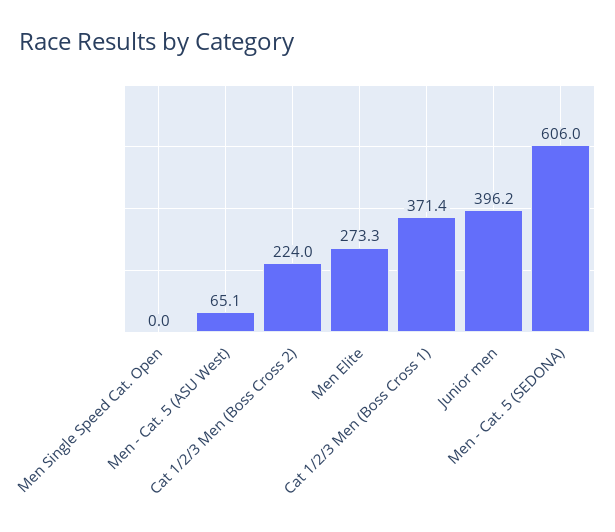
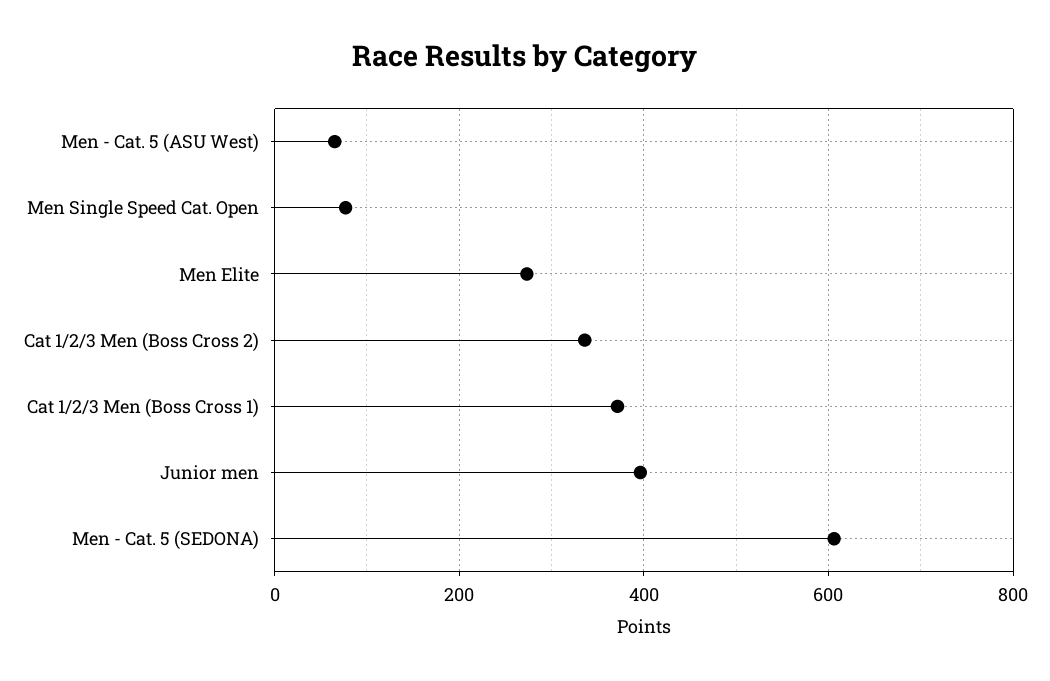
  {
-   "Men Single Speed Cat. Open": 0,
+   "Men Single Speed Cat. Open": 80,
    "Men - Cat. 5 (ASU West)": 65.1,
-   "Cat 1/2/3 Men (Boss Cross 2)": 224,
+   "Cat 1/2/3 Men (Boss Cross 2)": 340,
    "Men Elite": 273.3,
    "Cat 1/2/3 Men (Boss Cross 1)": 371.4,
    "Junior men": 396.2,
    "Men - Cat. 5 (SEDONA)": 606
  }

